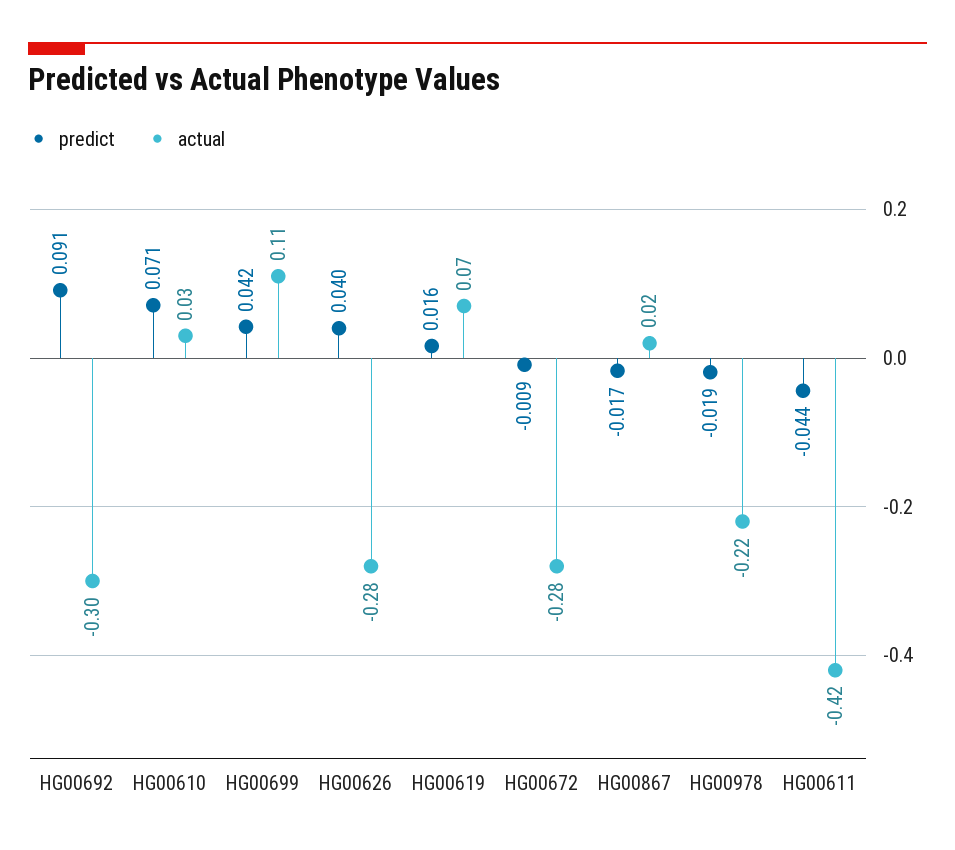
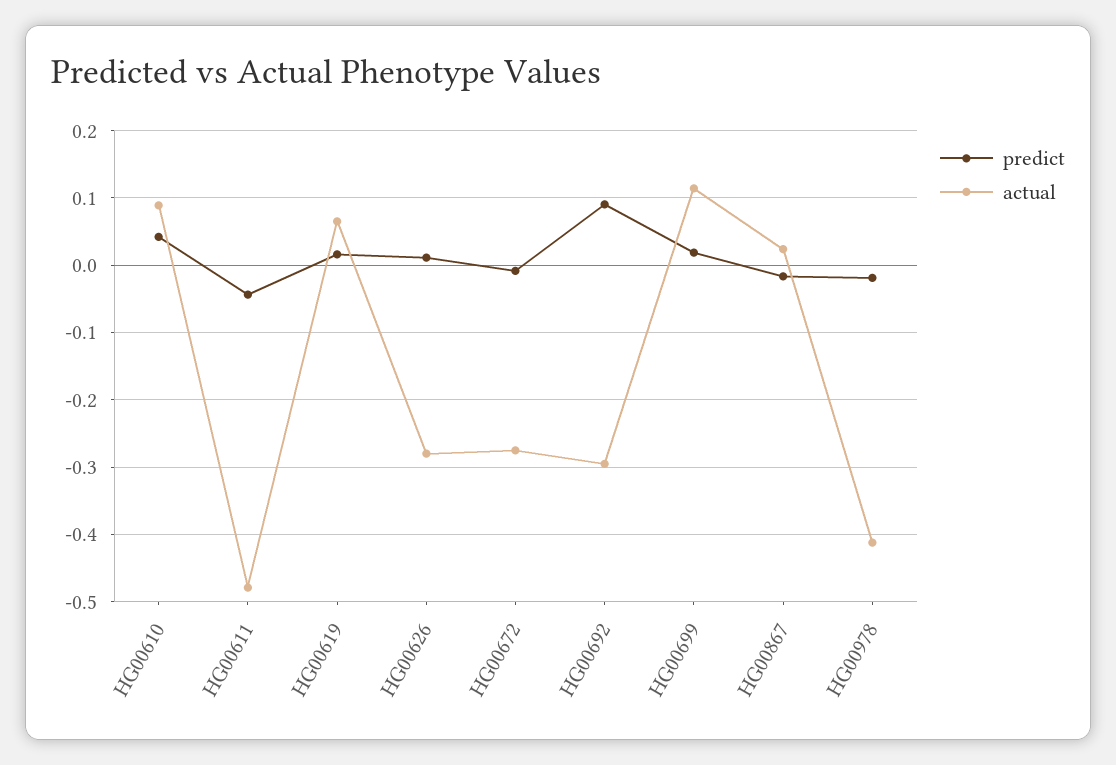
  {
    "predict": {
      "HG00692": 0.091,
-     "HG00610": 0.071,
+     "HG00610": 0.04,
-     "HG00699": 0.042,
+     "HG00699": 0.02,
-     "HG00626": 0.04,
+     "HG00626": 0.01,
      "HG00619": 0.016,
      "HG00672": -0.009,
      "HG00867": -0.017,
      "HG00978": -0.019,
      "HG00611": -0.044
    },
    "actual": {
      "HG00692": -0.3,
-     "HG00610": 0.03,
+     "HG00610": 0.09,
      "HG00699": 0.11,
      "HG00626": -0.28,
      "HG00619": 0.07,
      "HG00672": -0.28,
      "HG00867": 0.02,
-     "HG00978": -0.22,
+     "HG00978": -0.41,
-     "HG00611": -0.42
+     "HG00611": -0.48
    }
  }

